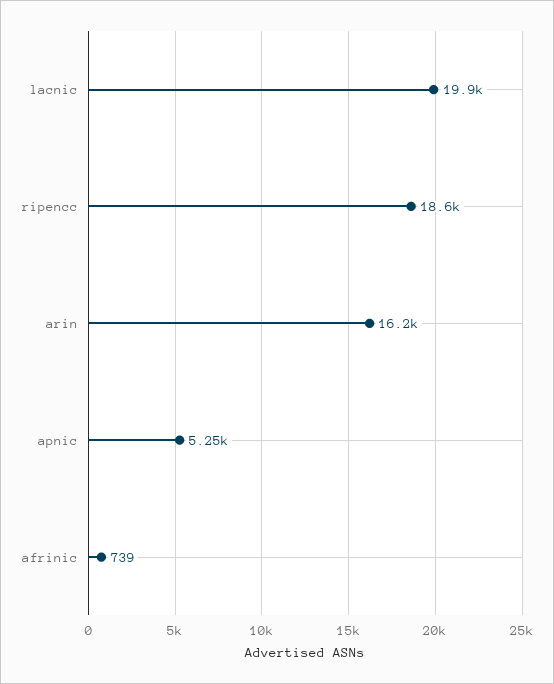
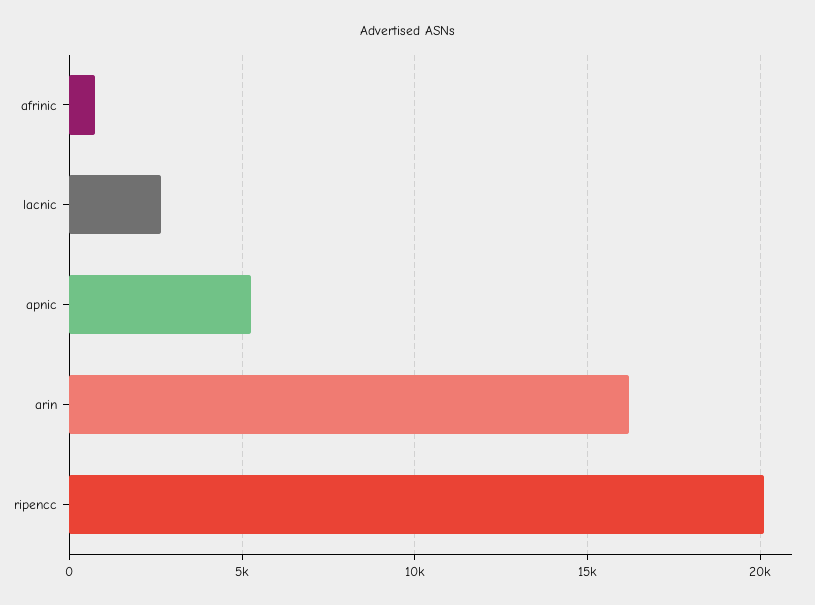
  {
-   "lacnic": 19900,
+   "lacnic": 2500,
-   "ripencc": 18600,
+   "ripencc": 20000,
    "arin": 16200,
    "apnic": 5250,
    "afrinic": 739
  }

